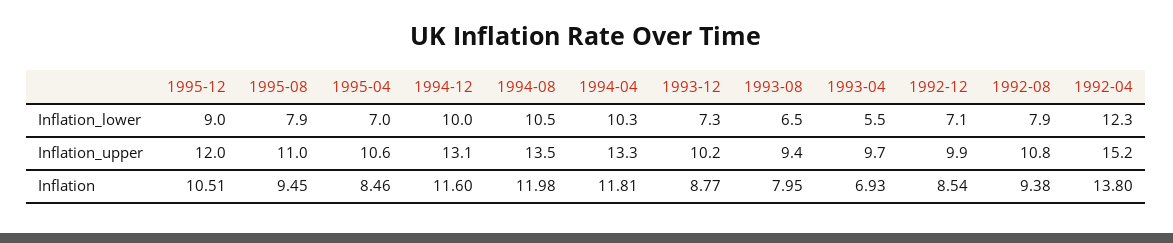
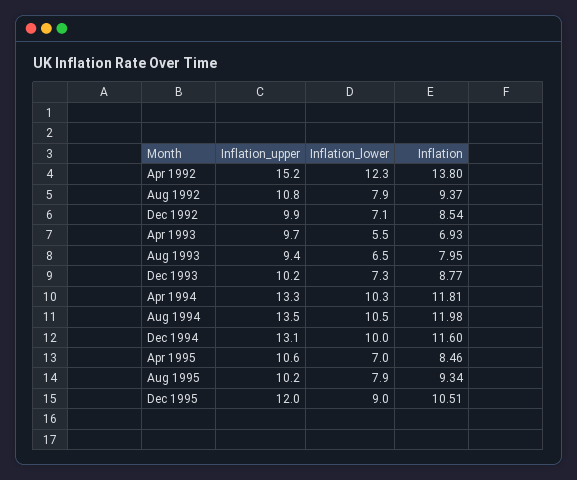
  {
    "1995-12": {
      "Inflation_lower": 9,
      "Inflation_upper": 12,
      "Inflation": 10.51
    },
    "1995-08": {
      "Inflation_lower": 7.9,
-     "Inflation_upper": 11,
+     "Inflation_upper": 10.2,
-     "Inflation": 9.45
+     "Inflation": 9.34
    },
    "1995-04": {
      "Inflation_lower": 7,
      "Inflation_upper": 10.6,
      "Inflation": 8.46
    },
    "1994-12": {
      "Inflation_lower": 10,
      "Inflation_upper": 13.1,
      "Inflation": 11.6
    },
    "1994-08": {
      "Inflation_lower": 10.5,
      "Inflation_upper": 13.5,
      "Inflation": 11.98
    },
    "1994-04": {
      "Inflation_lower": 10.3,
      "Inflation_upper": 13.3,
      "Inflation": 11.81
    },
    "1993-12": {
      "Inflation_lower": 7.3,
      "Inflation_upper": 10.2,
      "Inflation": 8.77
    },
    "1993-08": {
      "Inflation_lower": 6.5,
      "Inflation_upper": 9.4,
      "Inflation": 7.95
    },
    "1993-04": {
      "Inflation_lower": 5.5,
      "Inflation_upper": 9.7,
      "Inflation": 6.93
    },
    "1992-12": {
      "Inflation_lower": 7.1,
      "Inflation_upper": 9.9,
      "Inflation": 8.54
    },
    "1992-08": {
      "Inflation_lower": 7.9,
      "Inflation_upper": 10.8,
-     "Inflation": 9.38
+     "Inflation": 9.37
    },
    "1992-04": {
      "Inflation_lower": 12.3,
      "Inflation_upper": 15.2,
      "Inflation": 13.8
    }
  }

